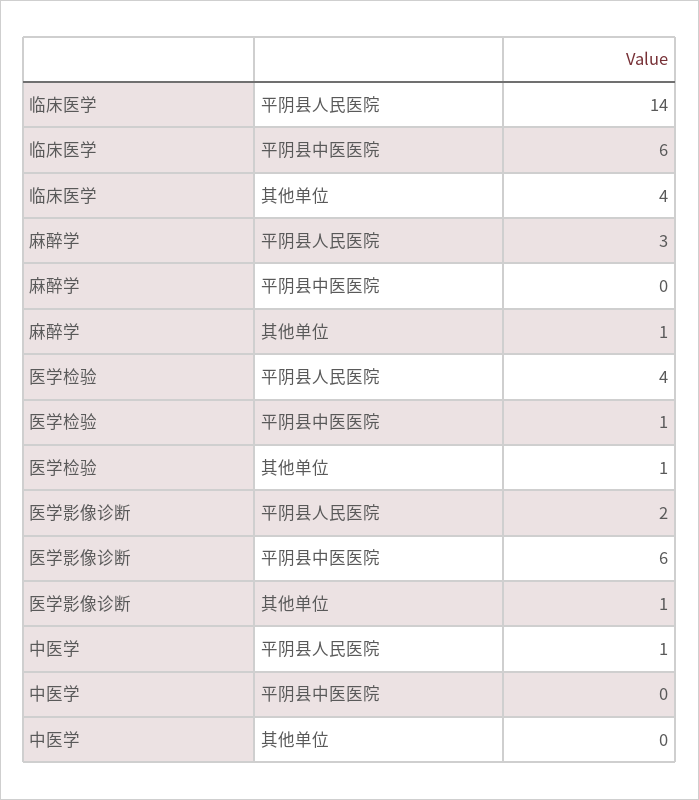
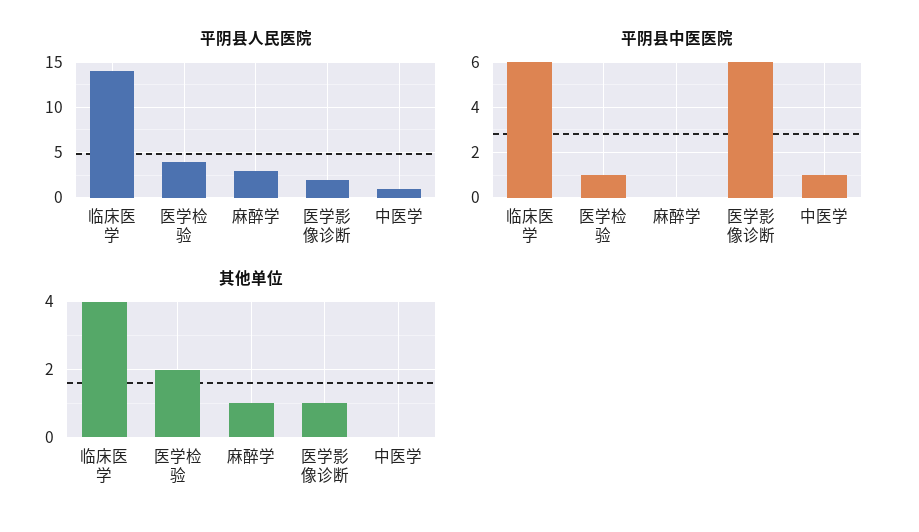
  {
    "平阴县人民医院": {
      "临床医学": 14,
      "麻醉学": 3,
      "医学检验": 4,
      "医学影像诊断": 2,
      "中医学": 1
    },
    "平阴县中医医院": {
      "临床医学": 6,
      "麻醉学": 0,
      "医学检验": 1,
      "医学影像诊断": 6,
-     "中医学": 0
+     "中医学": 1
    },
    "其他单位": {
      "临床医学": 4,
      "麻醉学": 1,
-     "医学检验": 1,
+     "医学检验": 2,
      "医学影像诊断": 1,
      "中医学": 0
    }
  }

